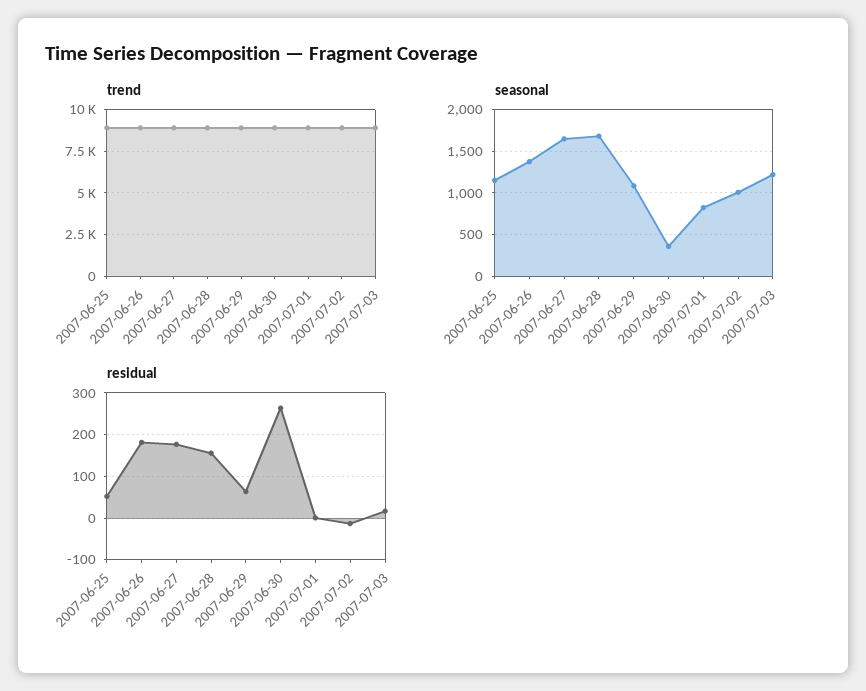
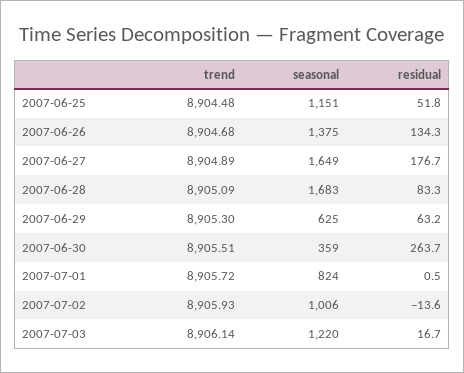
  {
    "trend": {
      "2007-06-25": 8904.48,
      "2007-06-26": 8904.68,
      "2007-06-27": 8904.89,
      "2007-06-28": 8905.09,
      "2007-06-29": 8905.3,
      "2007-06-30": 8905.51,
      "2007-07-01": 8905.72,
      "2007-07-02": 8905.93,
      "2007-07-03": 8906.14
    },
    "seasonal": {
      "2007-06-25": 1151,
      "2007-06-26": 1375,
      "2007-06-27": 1649,
      "2007-06-28": 1683,
-     "2007-06-29": 1100,
+     "2007-06-29": 625,
      "2007-06-30": 359,
      "2007-07-01": 824,
      "2007-07-02": 1006,
      "2007-07-03": 1220
    },
    "residual": {
      "2007-06-25": 51.8,
-     "2007-06-26": 180,
+     "2007-06-26": 134.3,
      "2007-06-27": 176.7,
-     "2007-06-28": 160,
+     "2007-06-28": 83.3,
      "2007-06-29": 63.2,
      "2007-06-30": 263.7,
      "2007-07-01": 0.5,
      "2007-07-02": -13.6,
      "2007-07-03": 16.7
    }
  }

